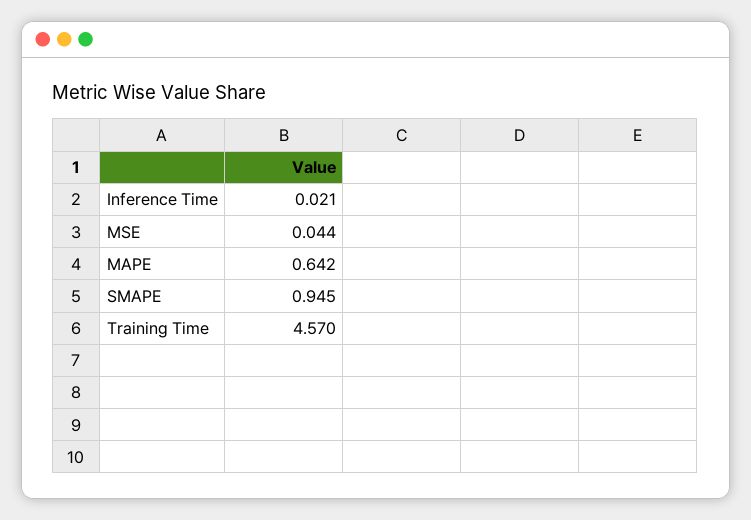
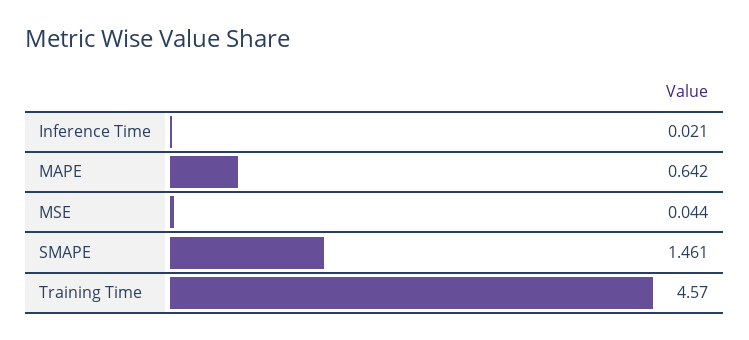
  {
    "Inference Time": 0.021,
    "MSE": 0.044,
    "MAPE": 0.642,
-   "SMAPE": 0.945,
+   "SMAPE": 1.461,
    "Training Time": 4.57
  }

